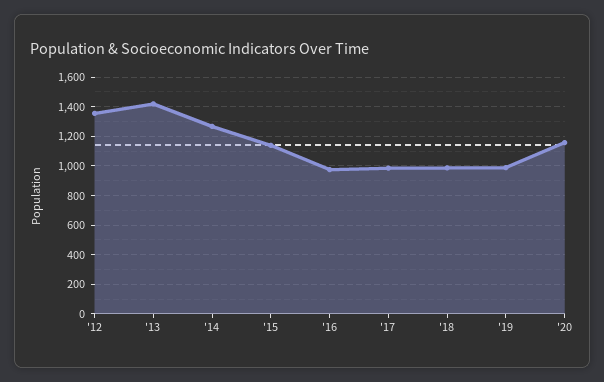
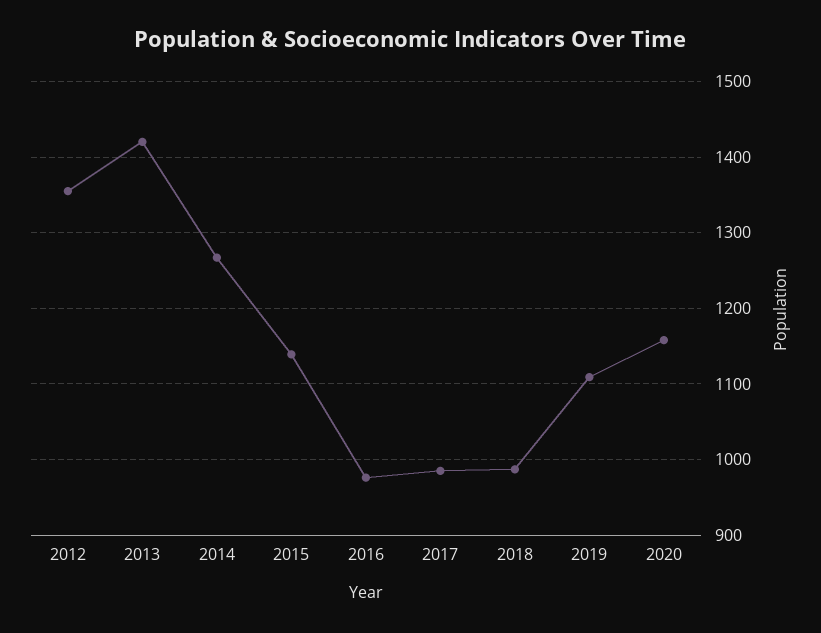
  {
    "'12": 1360,
    "'13": 1420,
    "'14": 1270,
    "'15": 1140,
    "'16": 980,
    "'17": 990,
    "'18": 990,
-   "'19": 1000,
+   "'19": 1110,
    "'20": 1160
  }

